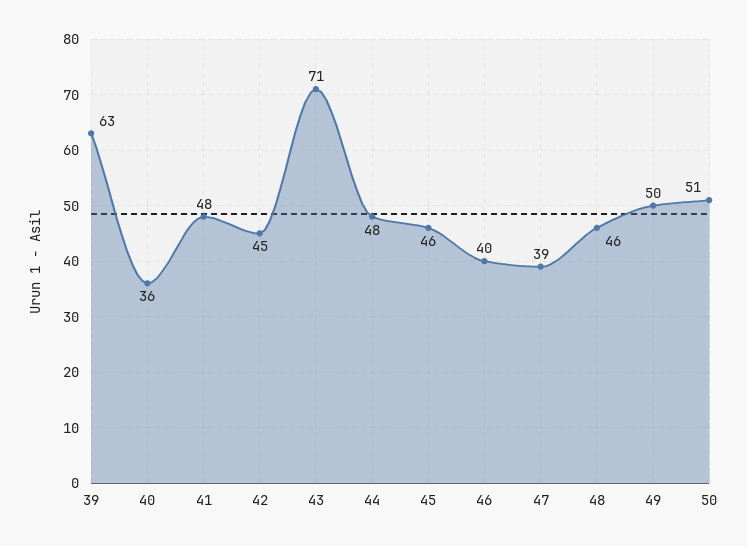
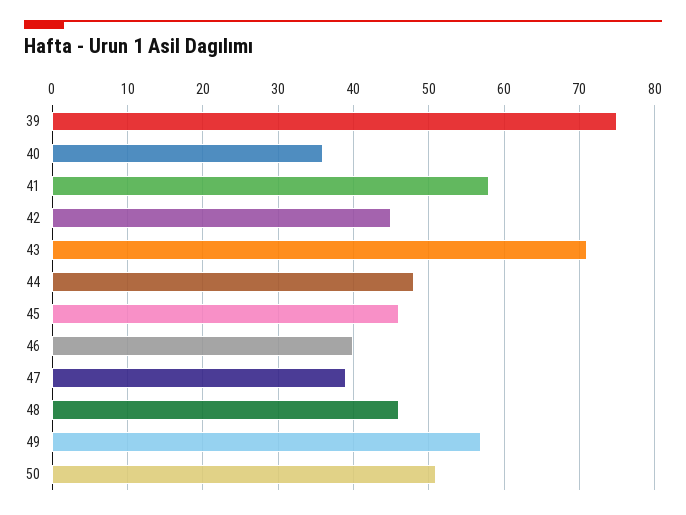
  {
-   "39": 63,
+   "39": 75,
    "40": 36,
-   "41": 48,
+   "41": 58,
    "42": 45,
    "43": 71,
    "44": 48,
    "45": 46,
    "46": 40,
    "47": 39,
    "48": 46,
-   "49": 50,
+   "49": 57,
    "50": 51
  }

